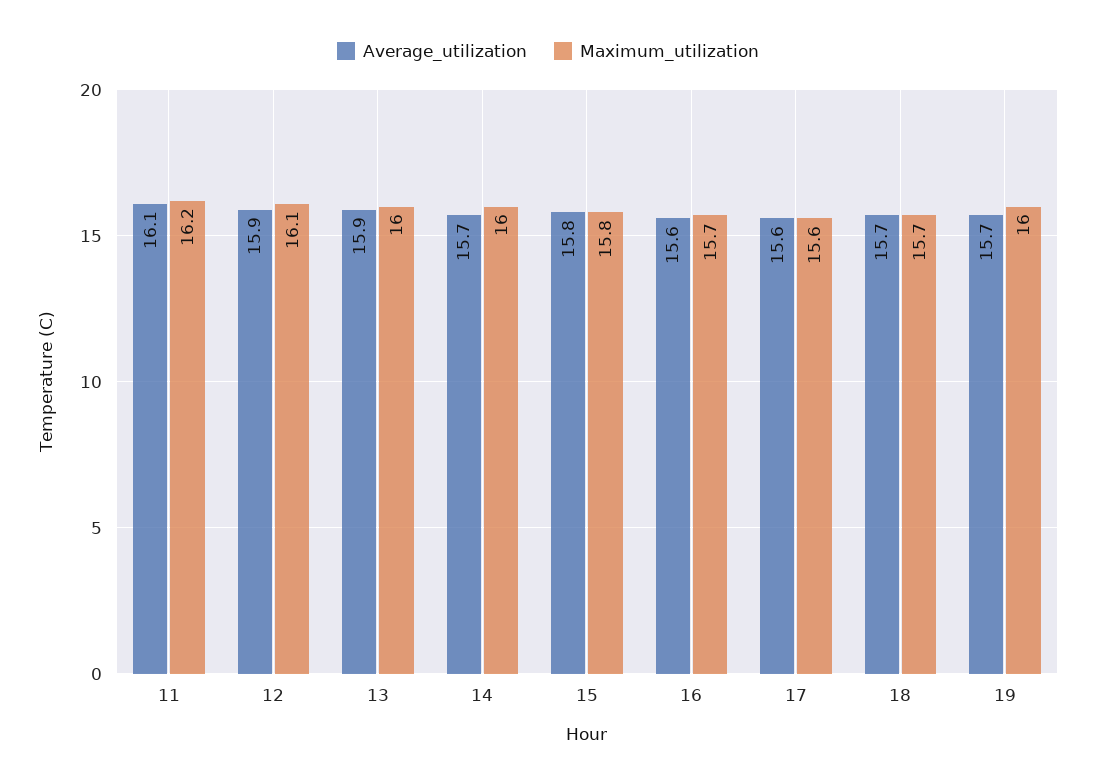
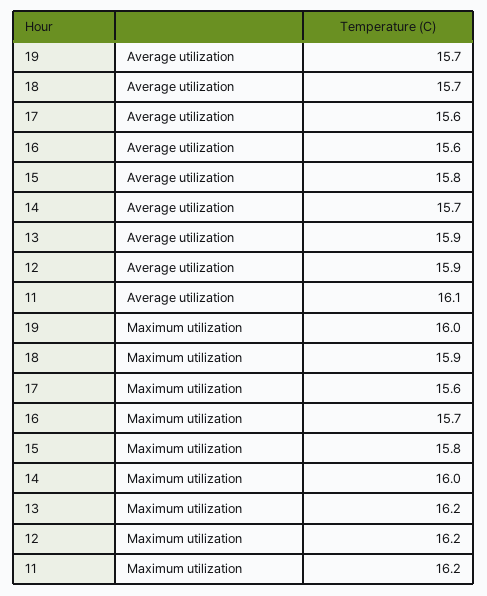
  {
    "Average_utilization": {
      "11": 16.1,
      "12": 15.9,
      "13": 15.9,
      "14": 15.7,
      "15": 15.8,
      "16": 15.6,
      "17": 15.6,
      "18": 15.7,
      "19": 15.7
    },
    "Maximum_utilization": {
      "11": 16.2,
-     "12": 16.1,
+     "12": 16.2,
-     "13": 16,
+     "13": 16.2,
      "14": 16,
      "15": 15.8,
      "16": 15.7,
      "17": 15.6,
-     "18": 15.7,
+     "18": 15.9,
      "19": 16
    }
  }

